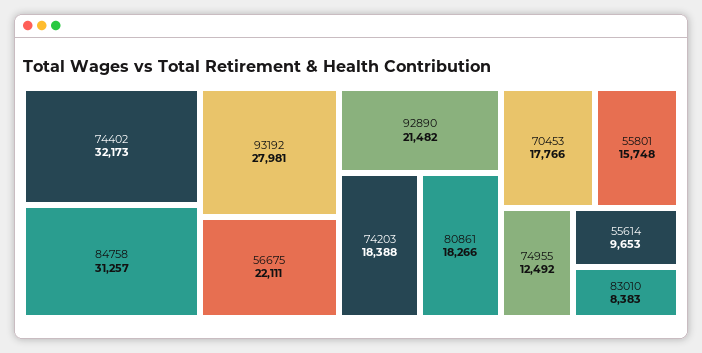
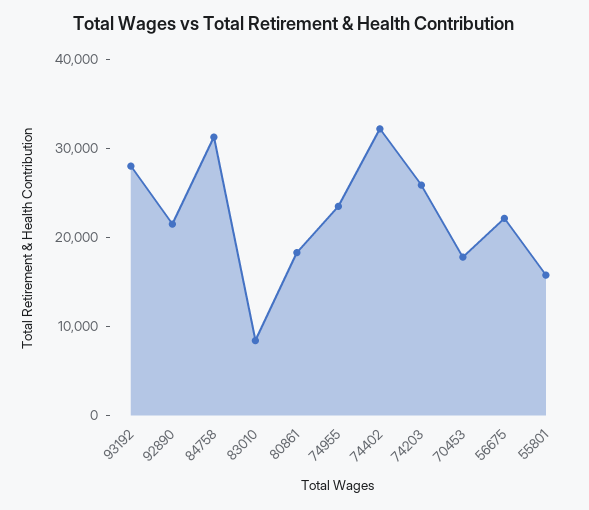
  {
    "74402": 32173,
    "84758": 31257,
    "93192": 27981,
    "56675": 22111,
    "92890": 21482,
-   "74203": 18388,
+   "74203": 26000,
    "80861": 18266,
    "70453": 17766,
    "55801": 15748,
-   "74955": 12492,
+   "74955": 24000,
-   "55614": 9653,
    "83010": 8383
  }

